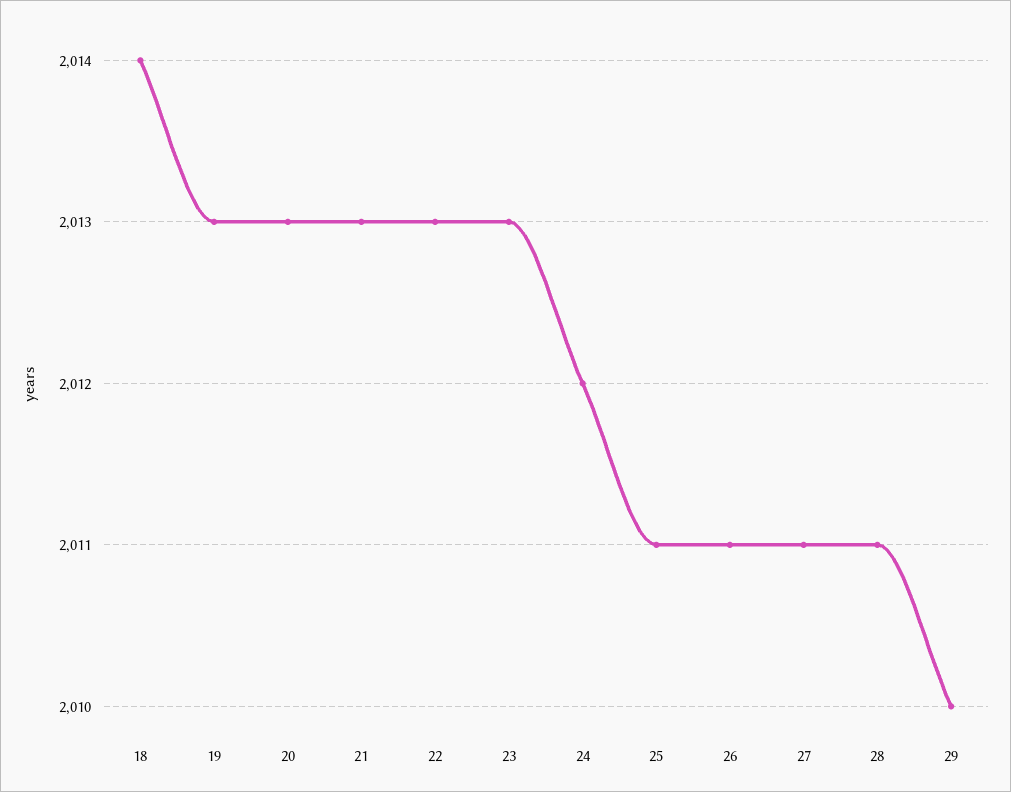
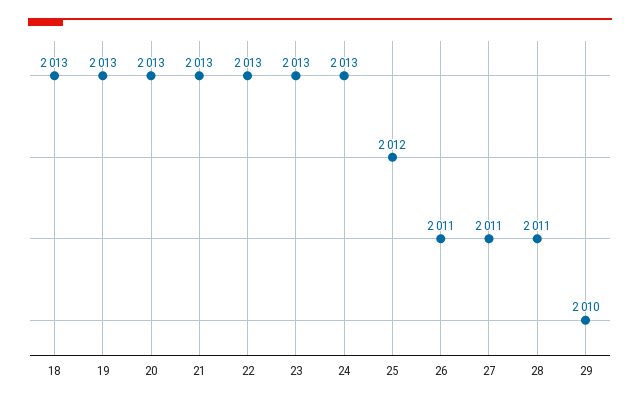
  {
-   "18": 2014,
+   "18": 2013,
    "19": 2013,
    "20": 2013,
    "21": 2013,
    "22": 2013,
    "23": 2013,
-   "24": 2012,
+   "24": 2013,
-   "25": 2011,
+   "25": 2012,
    "26": 2011,
    "27": 2011,
    "28": 2011,
    "29": 2010
  }

